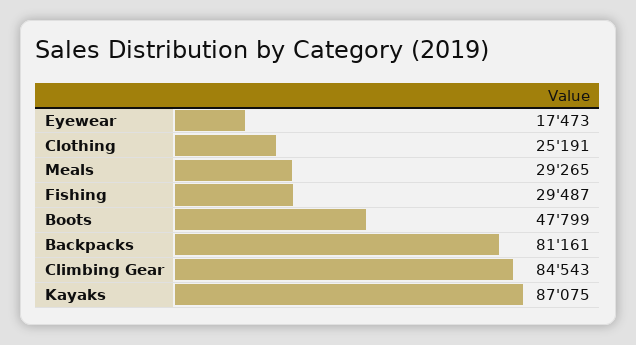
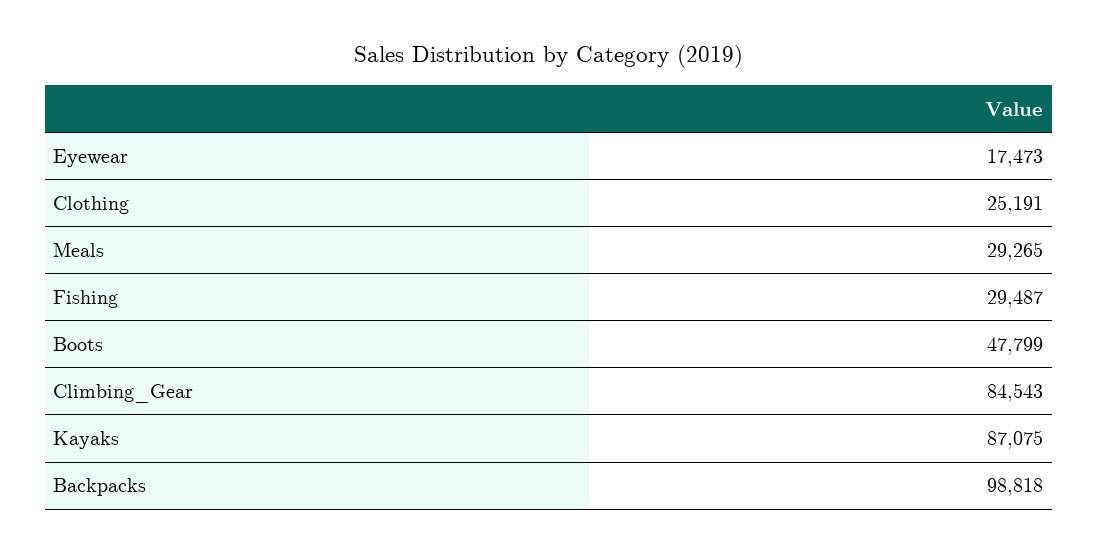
  {
    "Eyewear": 17473,
    "Clothing": 25191,
    "Meals": 29265,
    "Fishing": 29487,
    "Boots": 47799,
-   "Backpacks": 81161,
+   "Backpacks": 98818,
    "Climbing Gear": 84543,
    "Kayaks": 87075
  }

